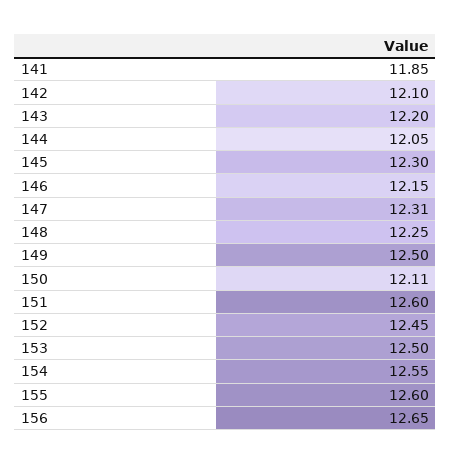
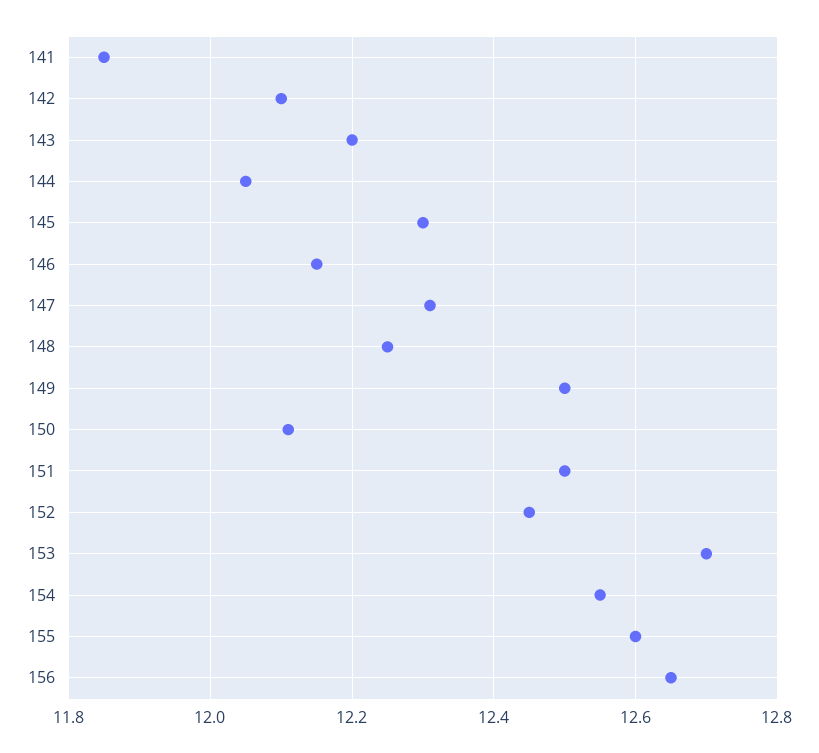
  {
    "141": 11.85,
    "142": 12.1,
    "143": 12.2,
    "144": 12.05,
    "145": 12.3,
    "146": 12.15,
    "147": 12.31,
    "148": 12.25,
    "149": 12.5,
    "150": 12.11,
-   "151": 12.6,
+   "151": 12.5,
    "152": 12.45,
-   "153": 12.5,
+   "153": 12.7,
    "154": 12.55,
    "155": 12.6,
    "156": 12.65
  }

